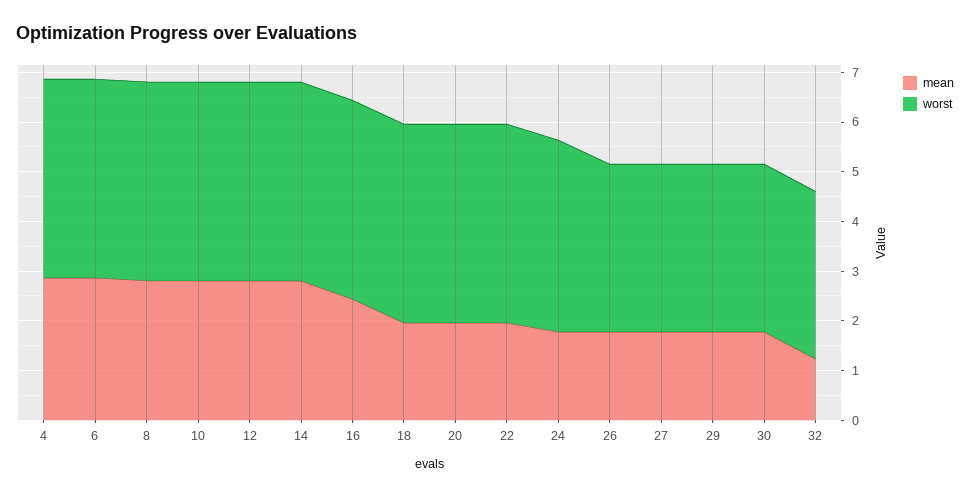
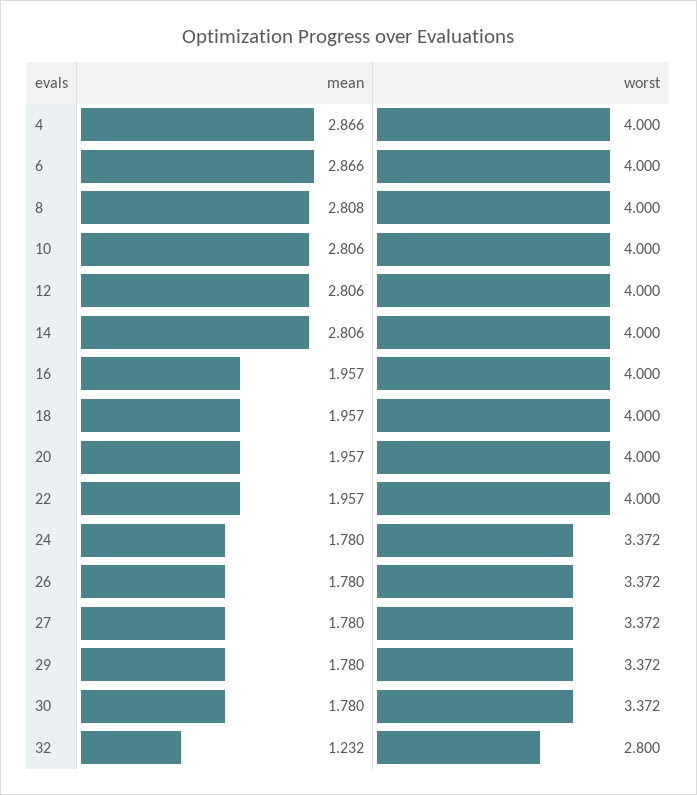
  {
    "mean": {
      "4": 2.866,
      "6": 2.866,
      "8": 2.808,
      "10": 2.806,
      "12": 2.806,
      "14": 2.806,
-     "16": 2.4,
+     "16": 1.957,
      "18": 1.957,
      "20": 1.957,
      "22": 1.957,
      "24": 1.78,
      "26": 1.78,
      "27": 1.78,
      "29": 1.78,
      "30": 1.78,
      "32": 1.232
    },
    "worst": {
      "4": 4,
      "6": 4,
      "8": 4,
      "10": 4,
      "12": 4,
      "14": 4,
      "16": 4,
      "18": 4,
      "20": 4,
      "22": 4,
-     "24": 3.8,
+     "24": 3.372,
      "26": 3.372,
      "27": 3.372,
      "29": 3.372,
      "30": 3.372,
-     "32": 3.4
+     "32": 2.8
    }
  }

